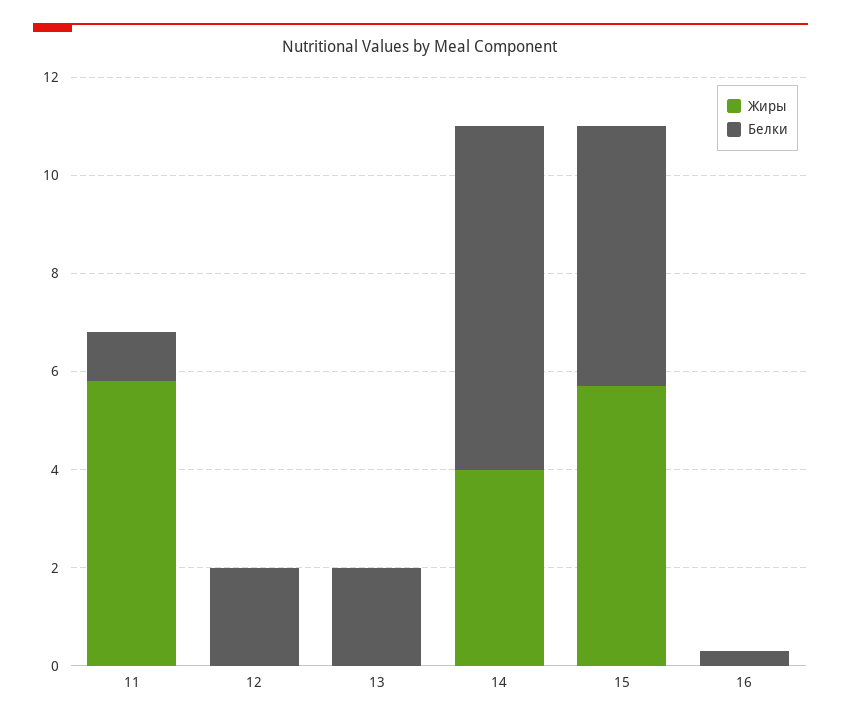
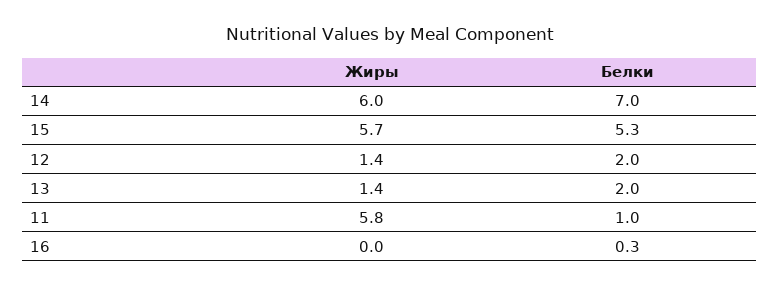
  {
    "Жиры": {
      "11": 5.8,
-     "12": 0,
+     "12": 1.4,
-     "13": 0,
+     "13": 1.4,
-     "14": 4,
+     "14": 6,
      "15": 5.7,
      "16": 0
    },
    "Белки": {
      "11": 1,
      "12": 2,
      "13": 2,
      "14": 7,
      "15": 5.3,
      "16": 0.3
    }
  }

